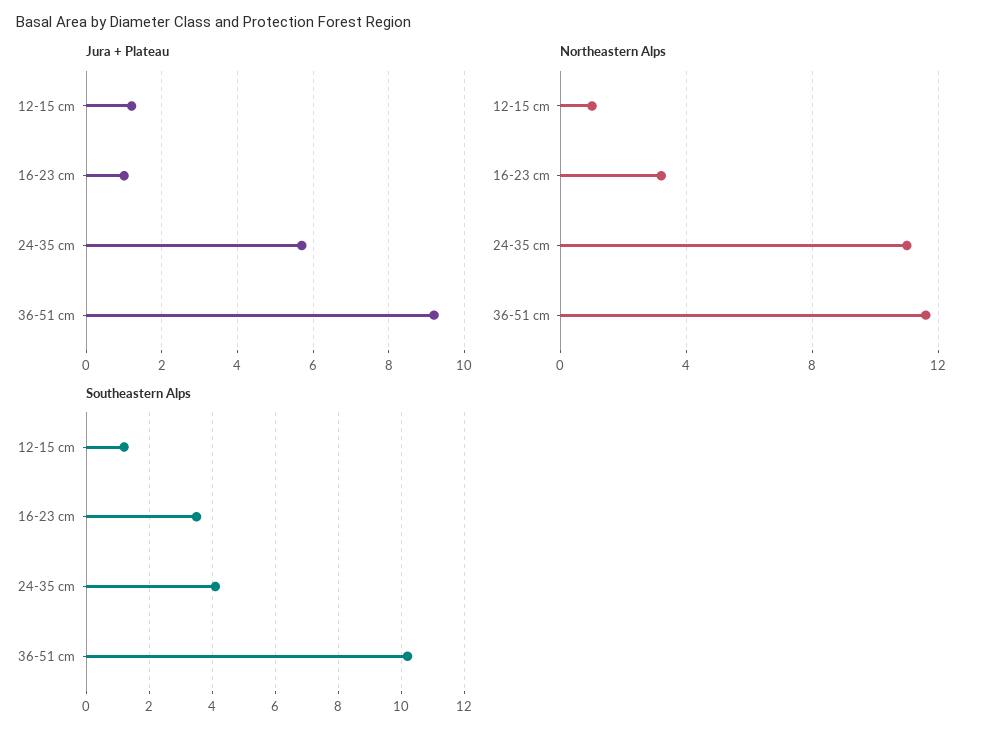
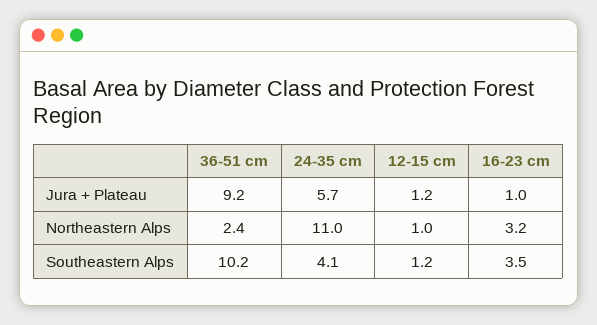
  {
    "Jura + Plateau": {
      "12-15 cm": 1.2,
      "16-23 cm": 1,
      "24-35 cm": 5.7,
      "36-51 cm": 9.2
    },
    "Northeastern Alps": {
      "12-15 cm": 1,
      "16-23 cm": 3.2,
      "24-35 cm": 11,
-     "36-51 cm": 11.5
+     "36-51 cm": 2.4
    },
    "Southeastern Alps": {
      "12-15 cm": 1.2,
      "16-23 cm": 3.5,
      "24-35 cm": 4.1,
      "36-51 cm": 10.2
    }
  }

